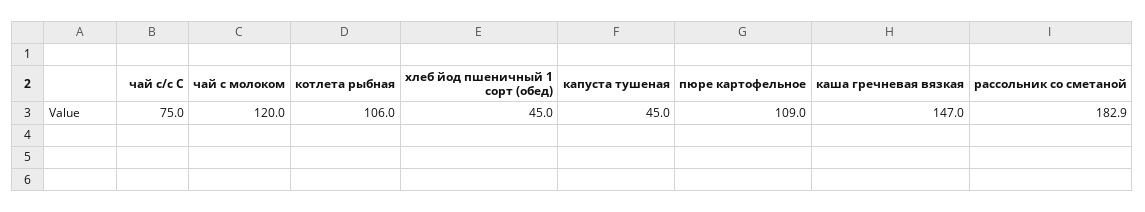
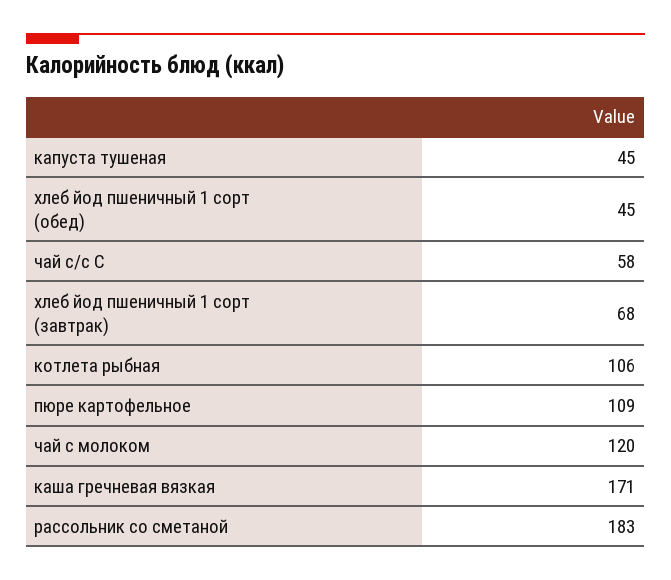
  {
-   "чай с/с С": 75,
+   "чай с/с С": 58,
    "чай с молоком": 120,
    "котлета рыбная": 106,
    "хлеб йод пшеничный 1 сорт (обед)": 45,
    "капуста тушеная": 45,
    "пюре картофельное": 109,
-   "каша гречневая вязкая": 147,
+   "каша гречневая вязкая": 171,
-   "рассольник со сметаной": 182.9
+   "рассольник со сметаной": 182.9,
+   "хлеб йод пшеничный 1 сорт (завтрак)": 68
  }

